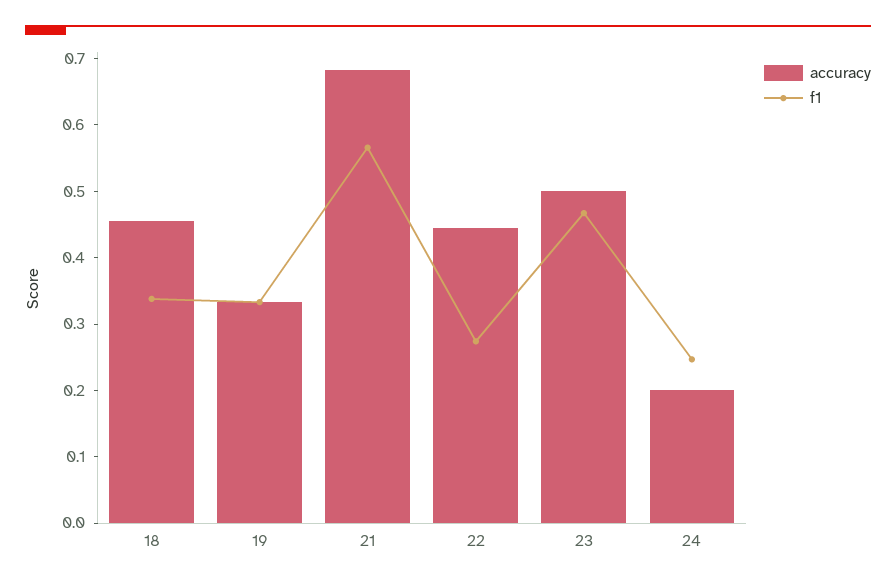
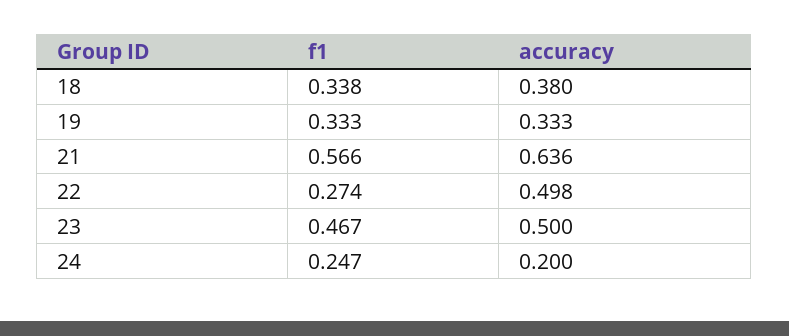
  {
    "accuracy": {
-     "18": 0.46,
+     "18": 0.38,
      "19": 0.333,
-     "21": 0.68,
+     "21": 0.636,
-     "22": 0.44,
+     "22": 0.498,
      "23": 0.5,
      "24": 0.2
    },
    "f1": {
      "18": 0.338,
      "19": 0.333,
      "21": 0.566,
      "22": 0.274,
      "23": 0.467,
      "24": 0.247
    }
  }

